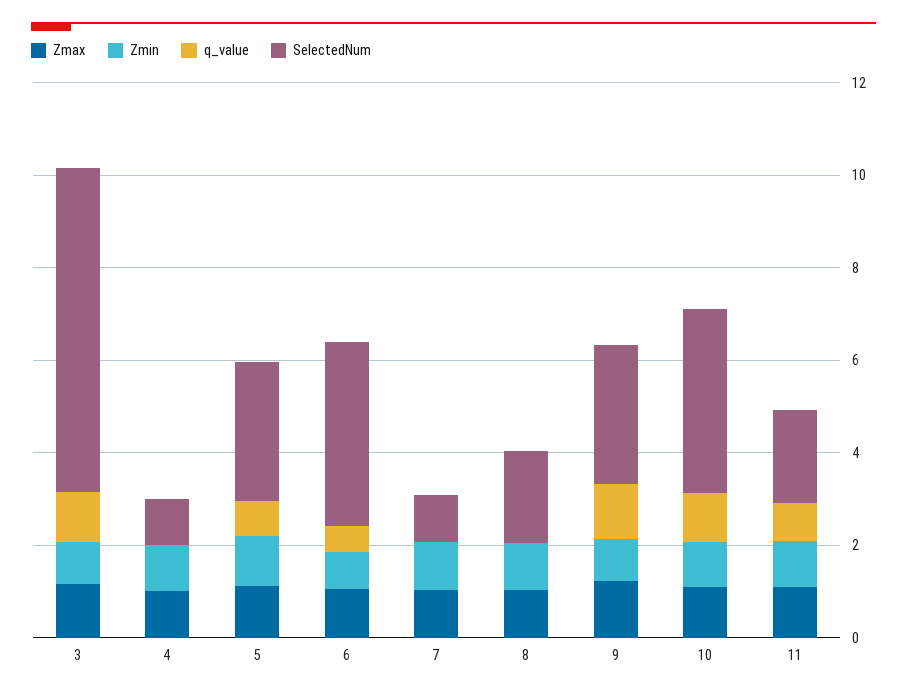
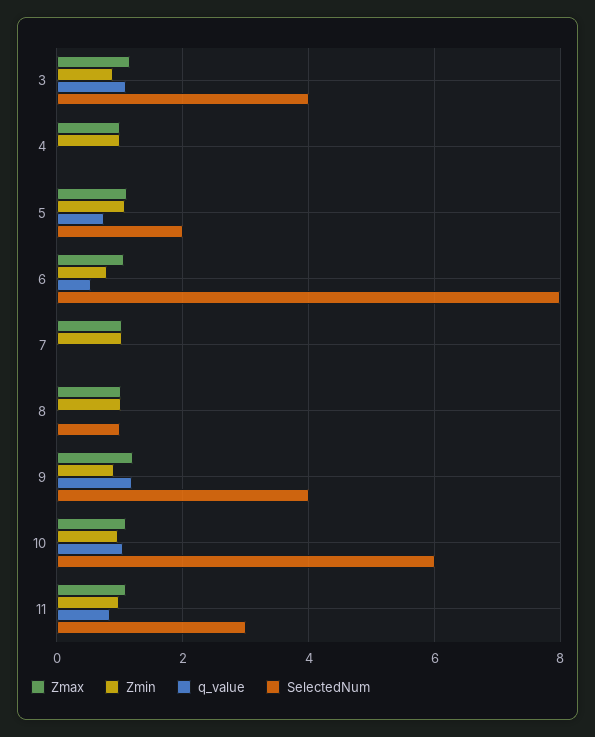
  {
    "Zmax": {
      "3": 1.2,
      "4": 1,
      "5": 1.2,
      "6": 1,
      "7": 1,
      "8": 1,
      "9": 1.2,
      "10": 1.2,
      "11": 1
    },
    "Zmin": {
      "3": 0.8,
      "4": 1,
      "5": 1,
      "6": 0.8,
      "7": 1,
      "8": 1,
      "9": 1,
      "10": 1,
      "11": 1
    },
    "q_value": {
      "3": 1,
      "4": 0,
      "5": 0.8,
      "6": 0.6,
      "7": 0,
      "8": 0,
      "9": 1.2,
      "10": 1,
      "11": 0.8
    },
    "SelectedNum": {
-     "3": 7,
+     "3": 4,
-     "4": 1,
+     "4": 0,
-     "5": 3,
+     "5": 2,
-     "6": 4,
+     "6": 8,
-     "7": 1,
+     "7": 0,
-     "8": 2,
+     "8": 1,
-     "9": 3,
+     "9": 4,
-     "10": 4,
+     "10": 6,
-     "11": 2
+     "11": 3
    }
  }

